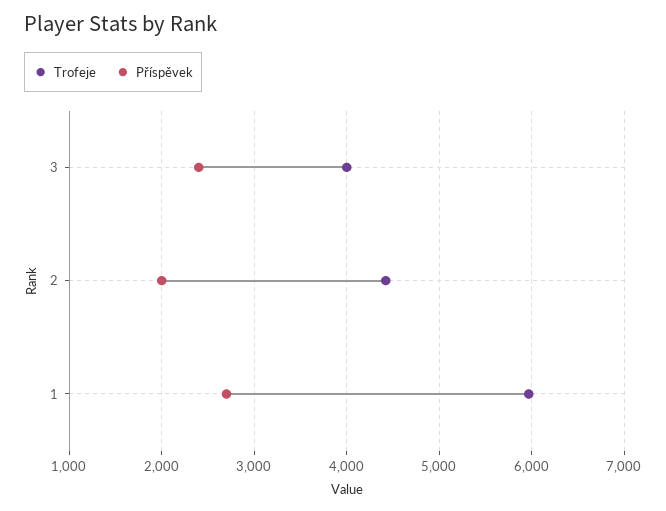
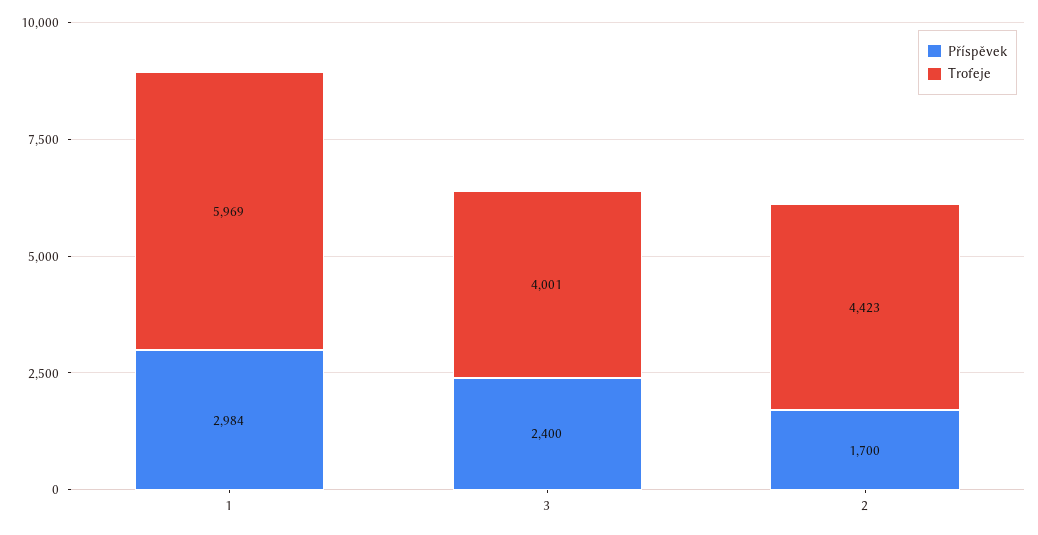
  {
    "Trofeje": {
      "3": 4001,
      "2": 4423,
      "1": 5969
    },
    "Příspěvek": {
      "3": 2400,
-     "2": 2000,
+     "2": 1700,
-     "1": 2700
+     "1": 2984
    }
  }

